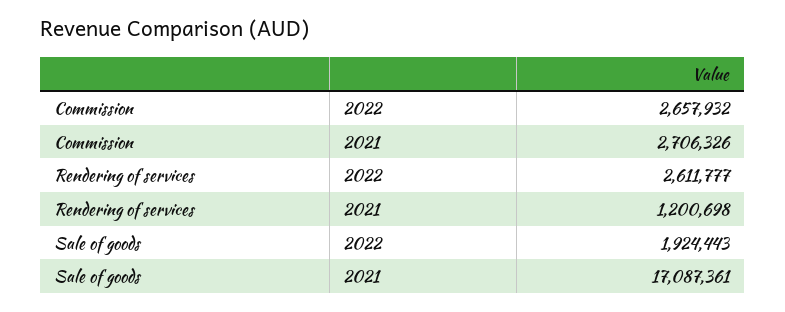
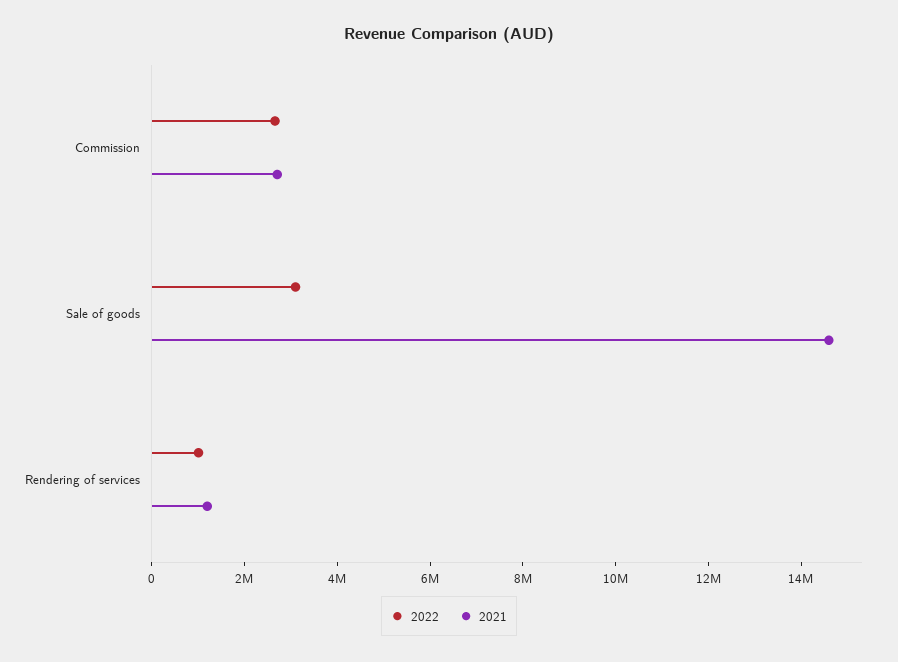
  {
    "2022": {
      "Commission": 2657932,
-     "Rendering of services": 2611777,
+     "Rendering of services": 1000000,
-     "Sale of goods": 1924443
+     "Sale of goods": 3000000
    },
    "2021": {
      "Commission": 2706326,
      "Rendering of services": 1200698,
-     "Sale of goods": 17087361
+     "Sale of goods": 14500000
    }
  }

